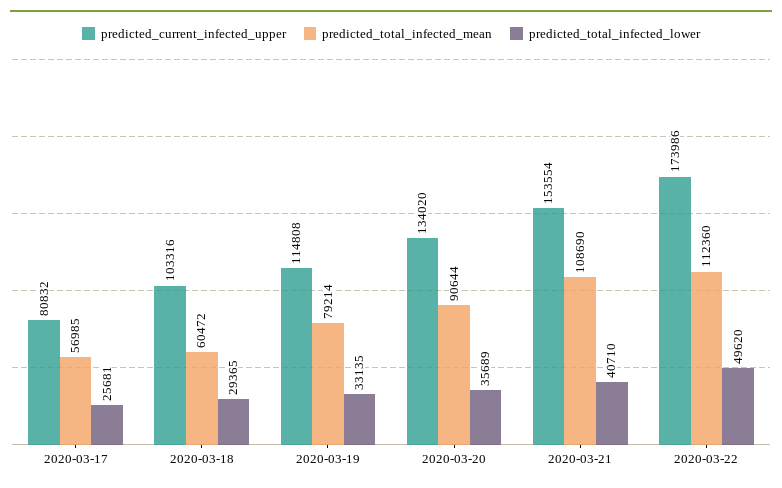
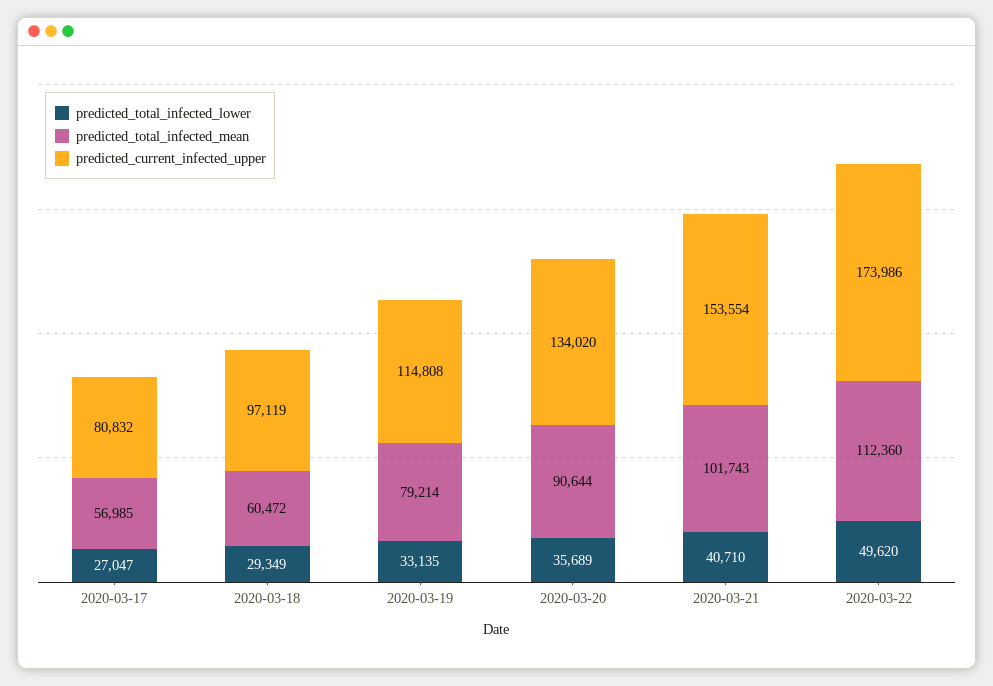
  {
    "predicted_current_infected_upper": {
      "2020-03-17": 80832,
-     "2020-03-18": 103316,
+     "2020-03-18": 97119,
      "2020-03-19": 114808,
      "2020-03-20": 134020,
      "2020-03-21": 153554,
      "2020-03-22": 173986
    },
    "predicted_total_infected_mean": {
      "2020-03-17": 56985,
      "2020-03-18": 60472,
      "2020-03-19": 79214,
      "2020-03-20": 90644,
-     "2020-03-21": 108690,
+     "2020-03-21": 101743,
      "2020-03-22": 112360
    },
    "predicted_total_infected_lower": {
-     "2020-03-17": 25681,
+     "2020-03-17": 27047,
-     "2020-03-18": 29365,
+     "2020-03-18": 29349,
      "2020-03-19": 33135,
      "2020-03-20": 35689,
      "2020-03-21": 40710,
      "2020-03-22": 49620
    }
  }

